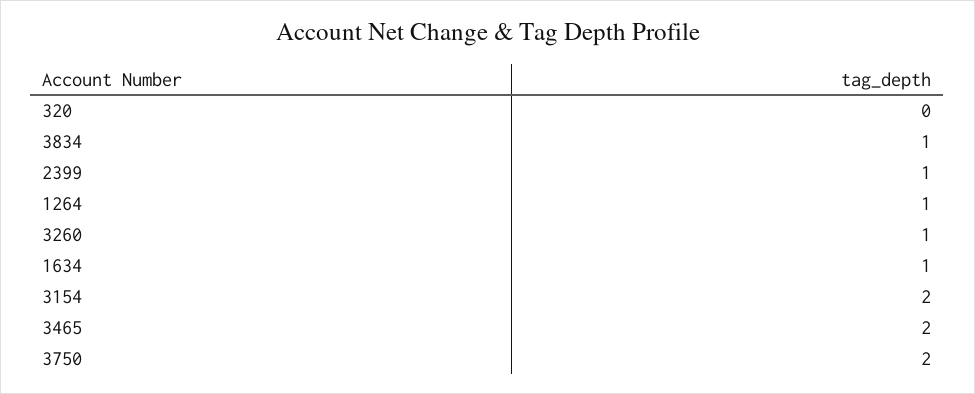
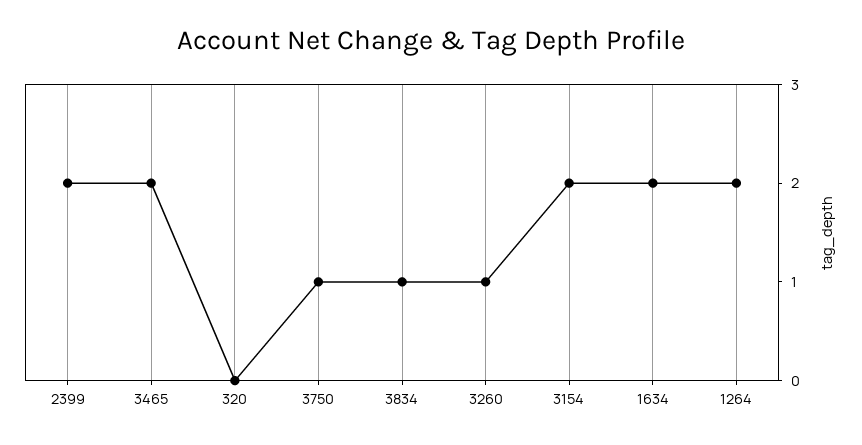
  {
    "320": 0,
    "3834": 1,
-   "2399": 1,
+   "2399": 2,
-   "1264": 1,
+   "1264": 2,
    "3260": 1,
-   "1634": 1,
+   "1634": 2,
    "3154": 2,
    "3465": 2,
-   "3750": 2
+   "3750": 1
  }

